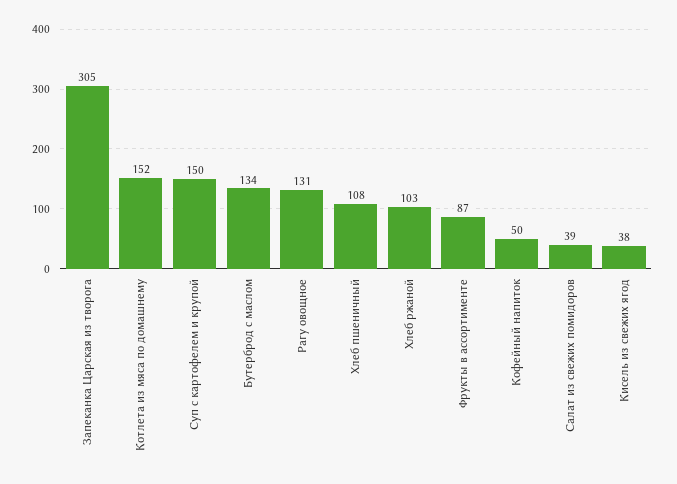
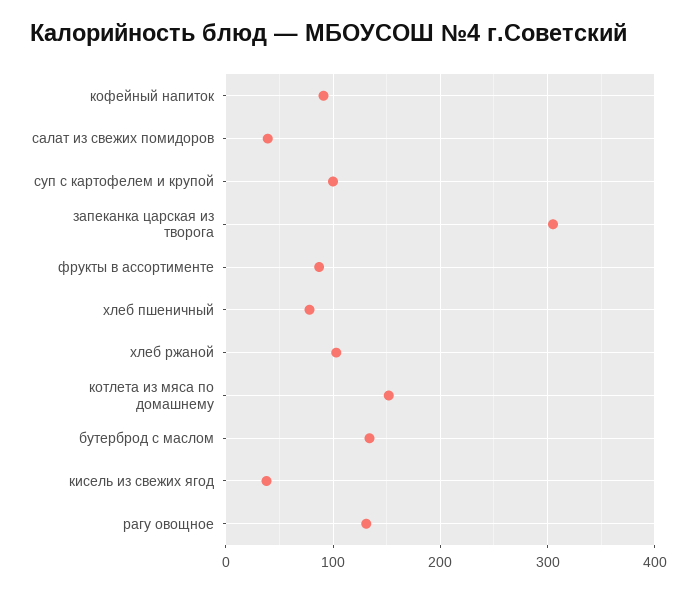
  {
    "Запеканка Царская из творога": 305,
    "Котлета из мяса по домашнему": 152,
-   "Суп с картофелем и крупой": 150,
+   "Суп с картофелем и крупой": 100,
    "Бутерброд с маслом": 134,
    "Рагу овощное": 131,
-   "Хлеб пшеничный": 108,
+   "Хлеб пшеничный": 80,
    "Хлеб ржаной": 103,
    "Фрукты в ассортименте": 87,
-   "Кофейный напиток": 50,
+   "Кофейный напиток": 90,
    "Салат из свежих помидоров": 39,
    "Кисель из свежих ягод": 38
  }

